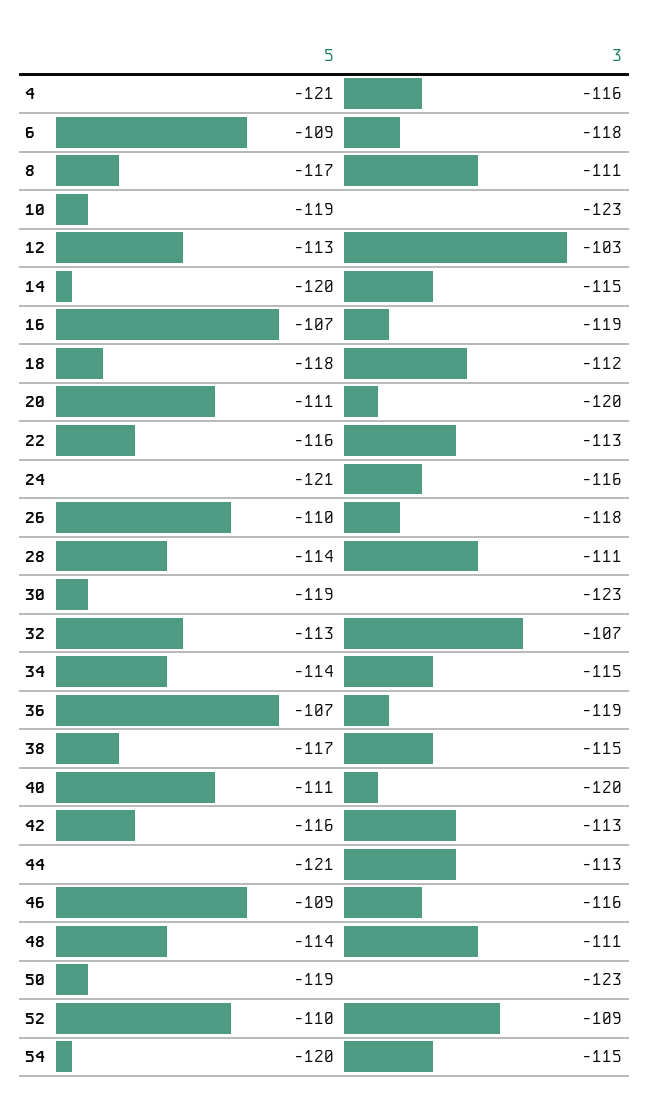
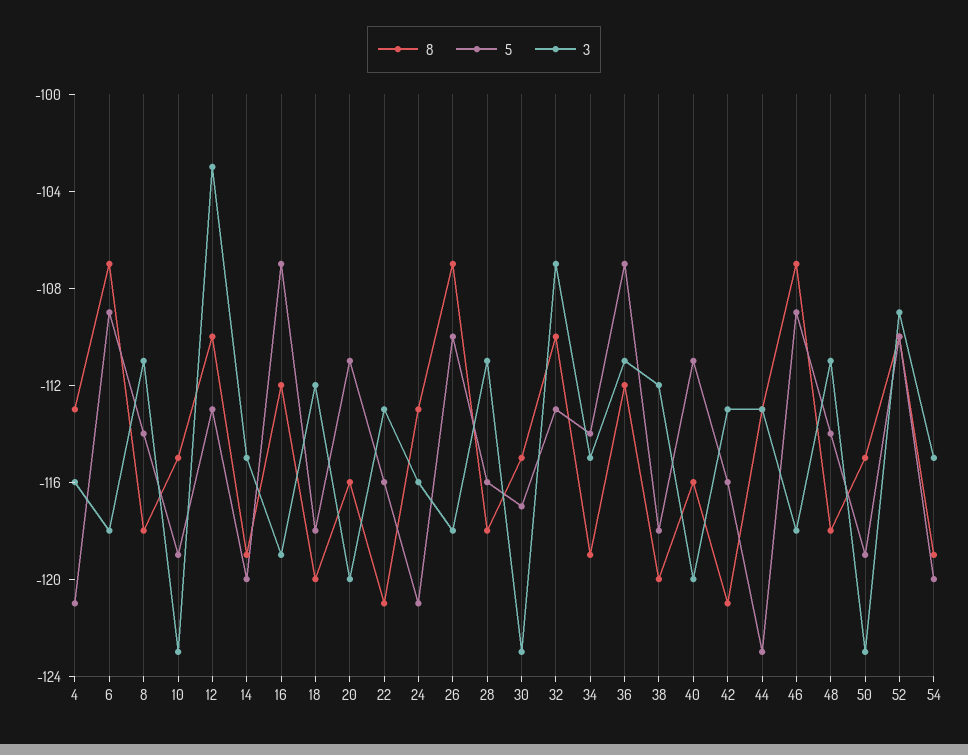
  {
    "5": {
      "4": -121,
      "6": -109,
-     "8": -117,
+     "8": -114,
      "10": -119,
      "12": -113,
      "14": -120,
      "16": -107,
      "18": -118,
      "20": -111,
      "22": -116,
      "24": -121,
      "26": -110,
-     "28": -114,
+     "28": -116,
-     "30": -119,
+     "30": -117,
      "32": -113,
      "34": -114,
      "36": -107,
-     "38": -117,
+     "38": -118,
      "40": -111,
      "42": -116,
-     "44": -121,
+     "44": -123,
      "46": -109,
      "48": -114,
      "50": -119,
      "52": -110,
      "54": -120
    },
    "3": {
      "4": -116,
      "6": -118,
      "8": -111,
      "10": -123,
      "12": -103,
      "14": -115,
      "16": -119,
      "18": -112,
      "20": -120,
      "22": -113,
      "24": -116,
      "26": -118,
      "28": -111,
      "30": -123,
      "32": -107,
      "34": -115,
-     "36": -119,
+     "36": -111,
-     "38": -115,
+     "38": -112,
      "40": -120,
      "42": -113,
      "44": -113,
-     "46": -116,
+     "46": -118,
      "48": -111,
      "50": -123,
      "52": -109,
      "54": -115
-   }
+   },
+   "8": {
+     "4": -113,
+     "6": -107,
+     "8": -118,
+     "10": -115,
+     "12": -110,
+     "14": -119,
+     "16": -112,
+     "18": -120,
+     "20": -116,
+     "22": -121,
+     "24": -113,
+     "26": -107,
+     "28": -118,
+     "30": -115,
+     "32": -110,
+     "34": -119,
+     "36": -112,
+     "38": -120,
+     "40": -116,
+     "42": -121,
+     "44": -113,
+     "46": -107,
+     "48": -118,
+     "50": -115,
+     "52": -110,
+     "54": -119
+   }
  }

